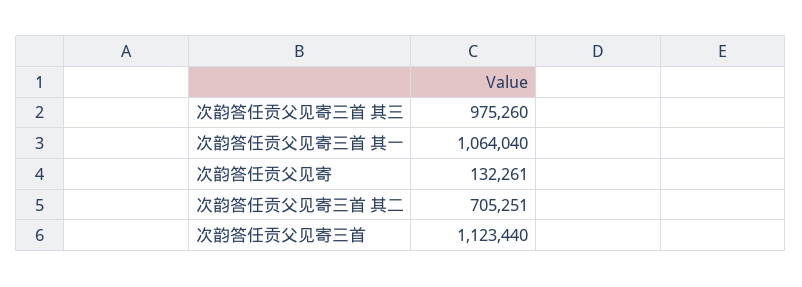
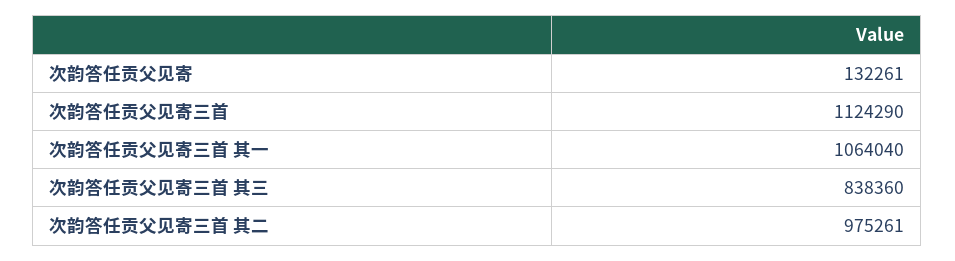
  {
-   "次韵答任贡父见寄三首 其三": 975260,
+   "次韵答任贡父见寄三首 其三": 838360,
    "次韵答任贡父见寄三首 其一": 1064040,
    "次韵答任贡父见寄": 132261,
-   "次韵答任贡父见寄三首 其二": 705251,
+   "次韵答任贡父见寄三首 其二": 975261,
-   "次韵答任贡父见寄三首": 1123440
+   "次韵答任贡父见寄三首": 1124290
  }

